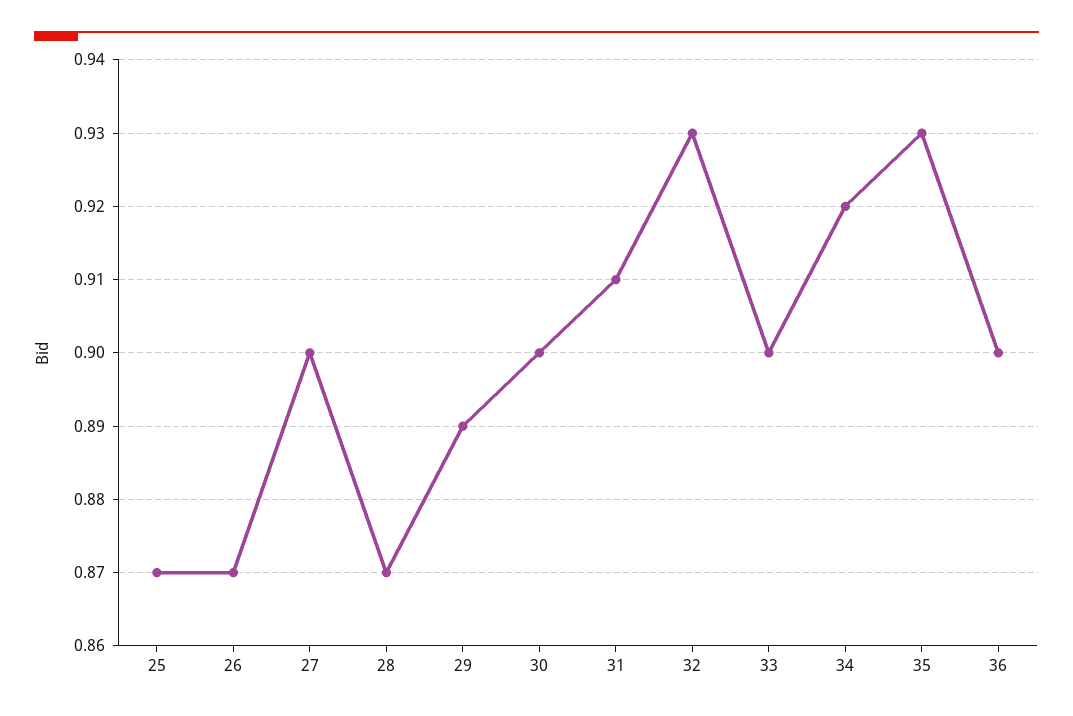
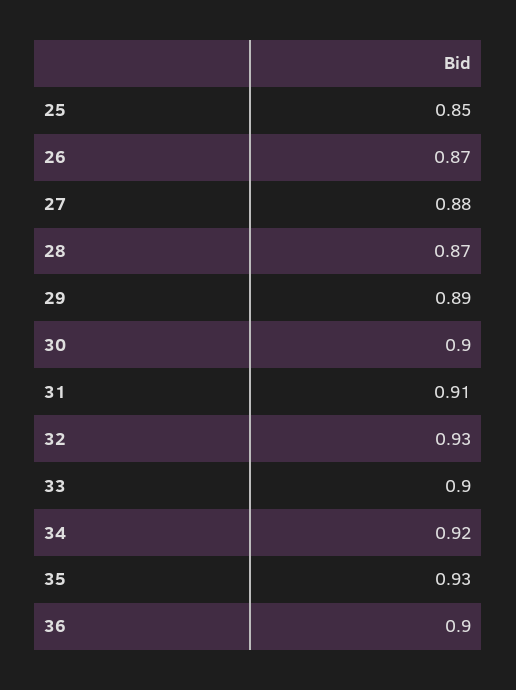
  {
-   "25": 0.87,
+   "25": 0.85,
    "26": 0.87,
-   "27": 0.9,
+   "27": 0.88,
    "28": 0.87,
    "29": 0.89,
    "30": 0.9,
    "31": 0.91,
    "32": 0.93,
    "33": 0.9,
    "34": 0.92,
    "35": 0.93,
    "36": 0.9
  }

